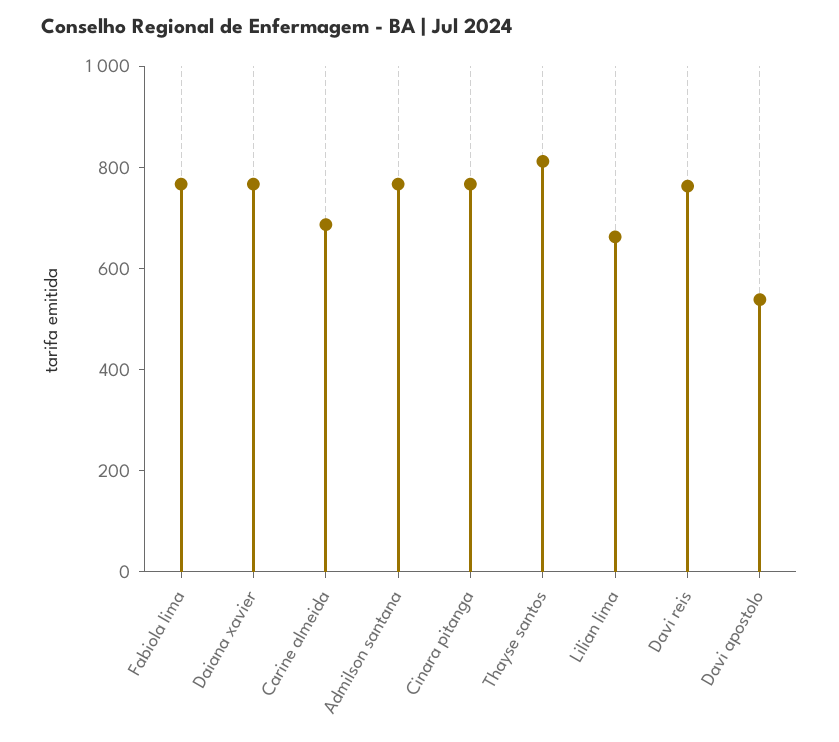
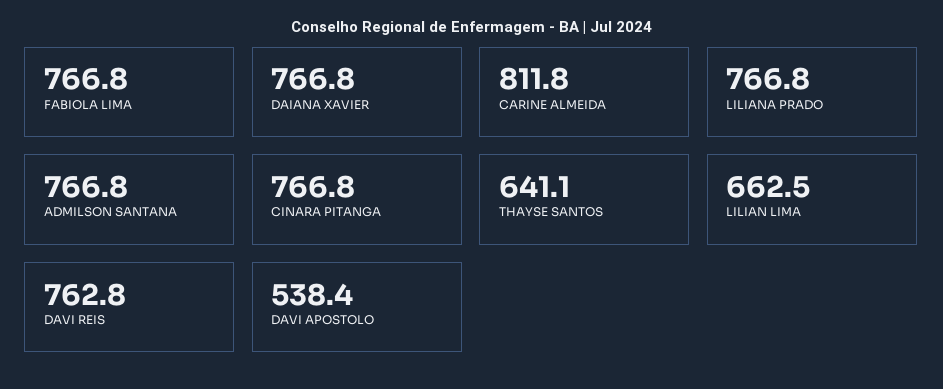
  {
    "Fabiola lima": 766.8,
    "Daiana xavier": 766.8,
-   "Carine almeida": 700,
+   "Carine almeida": 811.8,
    "Admilson santana": 766.8,
    "Cinara pitanga": 766.8,
-   "Thayse santos": 800,
+   "Thayse santos": 641.1,
    "Lilian lima": 662.5,
    "Davi reis": 762.8,
-   "Davi apostolo": 538.4
+   "Davi apostolo": 538.4,
+   "LILIANA PRADO": 766.8
  }

